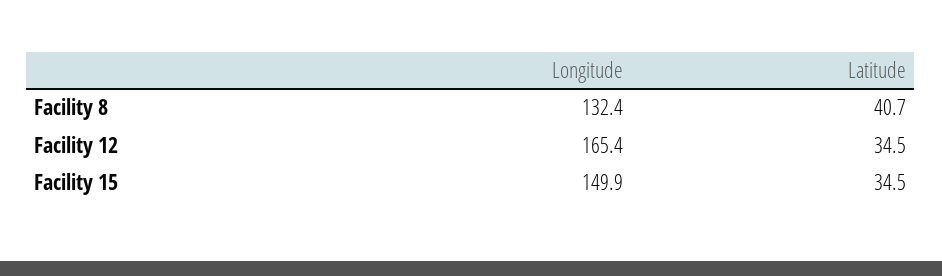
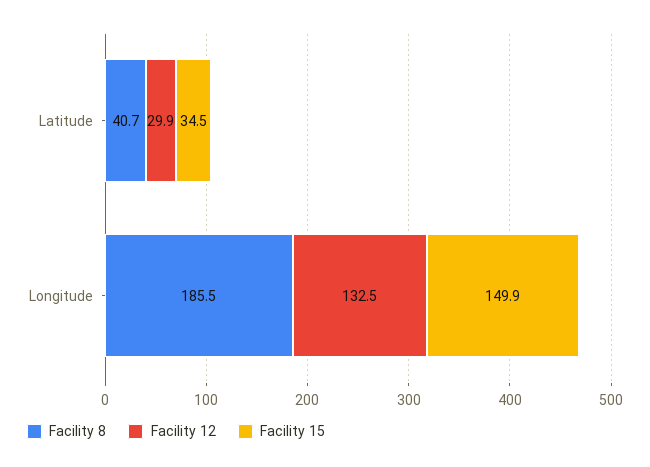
  {
    "Facility 8": {
-     "Longitude": 132.4,
+     "Longitude": 185.5,
      "Latitude": 40.7
    },
    "Facility 12": {
-     "Longitude": 165.4,
+     "Longitude": 132.5,
-     "Latitude": 34.5
+     "Latitude": 29.9
    },
    "Facility 15": {
      "Longitude": 149.9,
      "Latitude": 34.5
    }
  }

